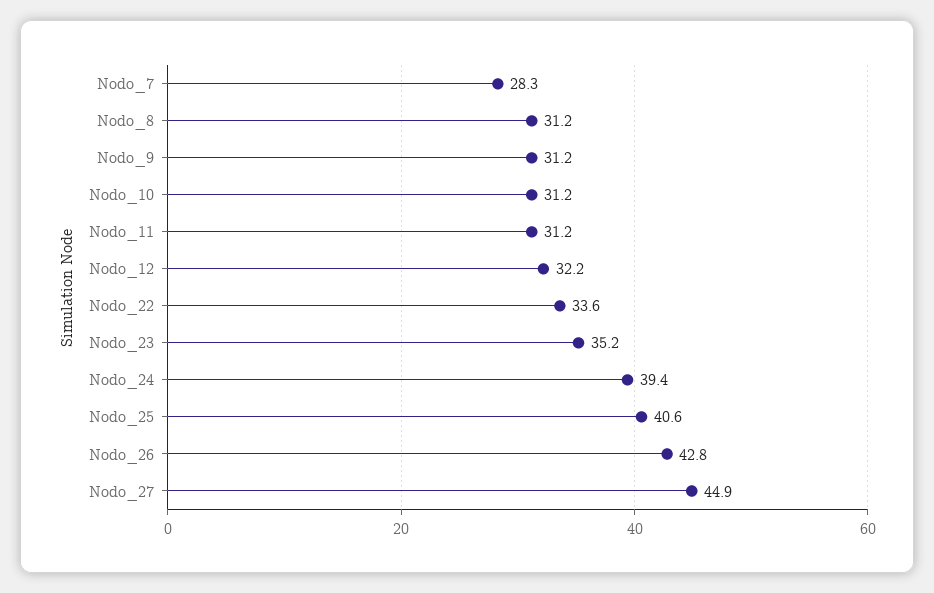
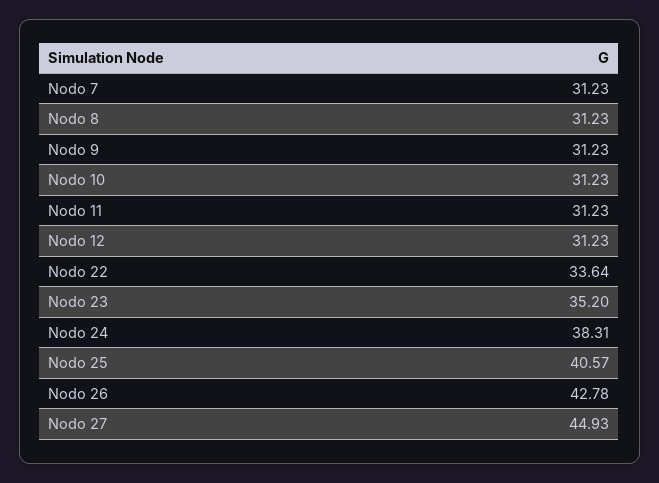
  {
-   "Nodo_7": 28.3,
+   "Nodo_7": 31.23,
    "Nodo_8": 31.23,
    "Nodo_9": 31.23,
    "Nodo_10": 31.23,
    "Nodo_11": 31.23,
-   "Nodo_12": 32.2,
+   "Nodo_12": 31.23,
    "Nodo_22": 33.64,
    "Nodo_23": 35.2,
-   "Nodo_24": 39.4,
+   "Nodo_24": 38.31,
    "Nodo_25": 40.57,
    "Nodo_26": 42.78,
    "Nodo_27": 44.93
  }

